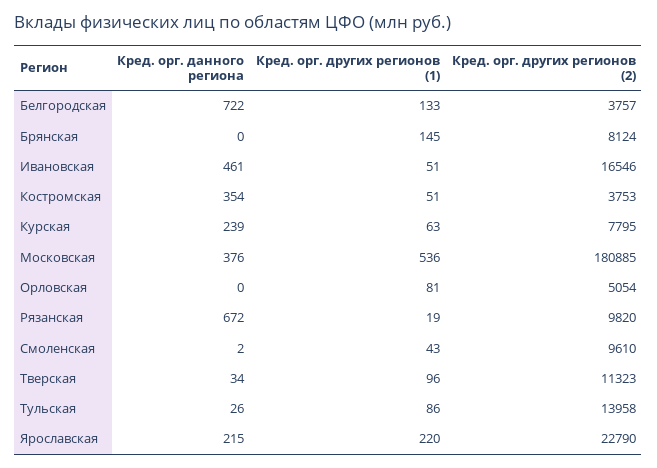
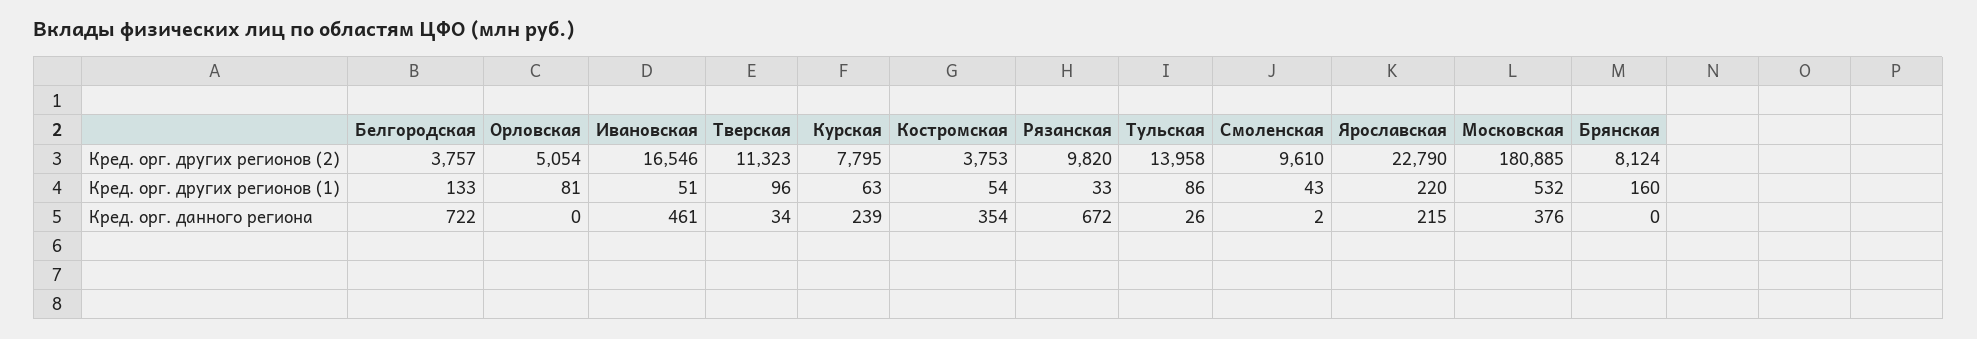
  {
    "Кред. орг. данного региона": {
      "Белгородская": 722,
      "Брянская": 0,
      "Ивановская": 461,
      "Костромская": 354,
      "Курская": 239,
      "Московская": 376,
      "Орловская": 0,
      "Рязанская": 672,
      "Смоленская": 2,
      "Тверская": 34,
      "Тульская": 26,
      "Ярославская": 215
    },
    "Кред. орг. других регионов (1)": {
      "Белгородская": 133,
-     "Брянская": 145,
+     "Брянская": 160,
      "Ивановская": 51,
-     "Костромская": 51,
+     "Костромская": 54,
      "Курская": 63,
-     "Московская": 536,
+     "Московская": 532,
      "Орловская": 81,
-     "Рязанская": 19,
+     "Рязанская": 33,
      "Смоленская": 43,
      "Тверская": 96,
      "Тульская": 86,
      "Ярославская": 220
    },
    "Кред. орг. других регионов (2)": {
      "Белгородская": 3757,
      "Брянская": 8124,
      "Ивановская": 16546,
      "Костромская": 3753,
      "Курская": 7795,
      "Московская": 180885,
      "Орловская": 5054,
      "Рязанская": 9820,
      "Смоленская": 9610,
      "Тверская": 11323,
      "Тульская": 13958,
      "Ярославская": 22790
    }
  }

